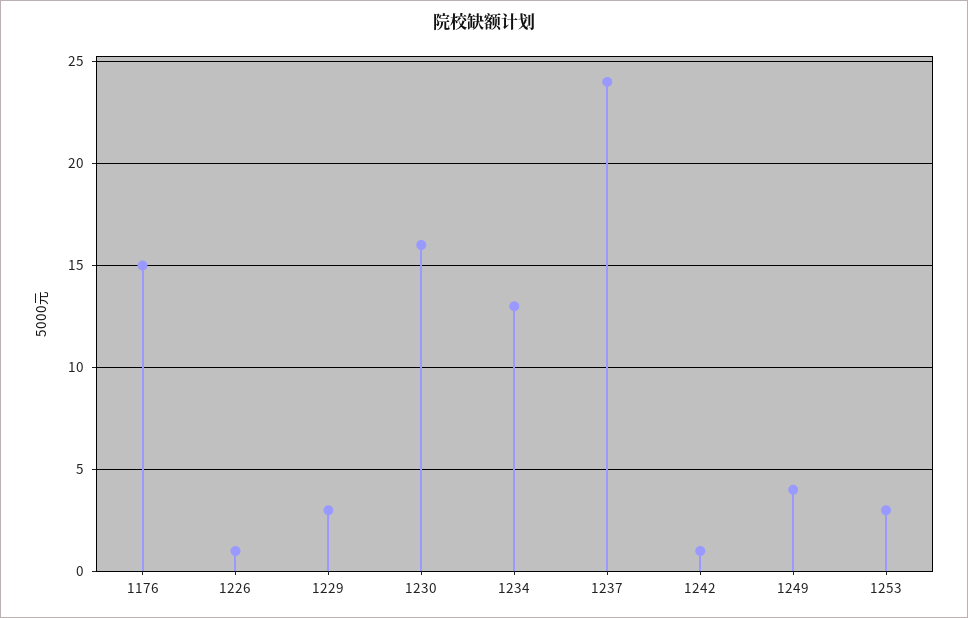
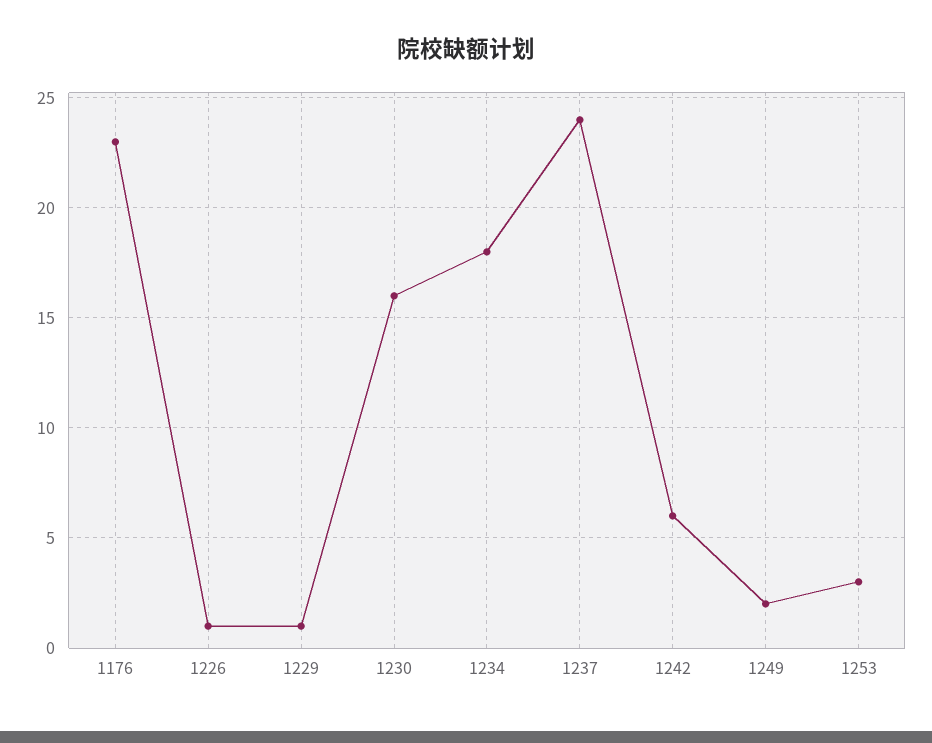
  {
-   "1176": 15,
+   "1176": 23,
    "1226": 1,
-   "1229": 3,
+   "1229": 1,
    "1230": 16,
-   "1234": 13,
+   "1234": 18,
    "1237": 24,
-   "1242": 1,
+   "1242": 6,
-   "1249": 4,
+   "1249": 2,
    "1253": 3
  }

